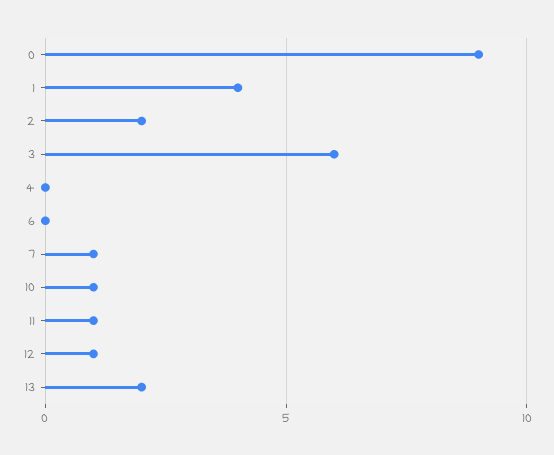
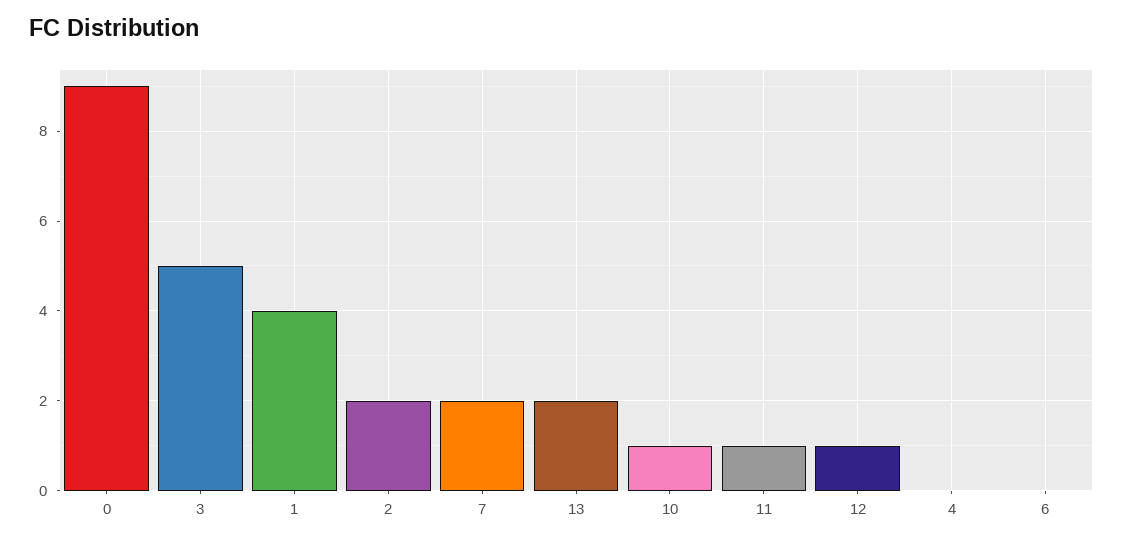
  {
    "0": 9,
    "1": 4,
    "2": 2,
-   "3": 6,
+   "3": 5,
    "4": 0,
    "6": 0,
-   "7": 1,
+   "7": 2,
    "10": 1,
    "11": 1,
    "12": 1,
    "13": 2
  }

